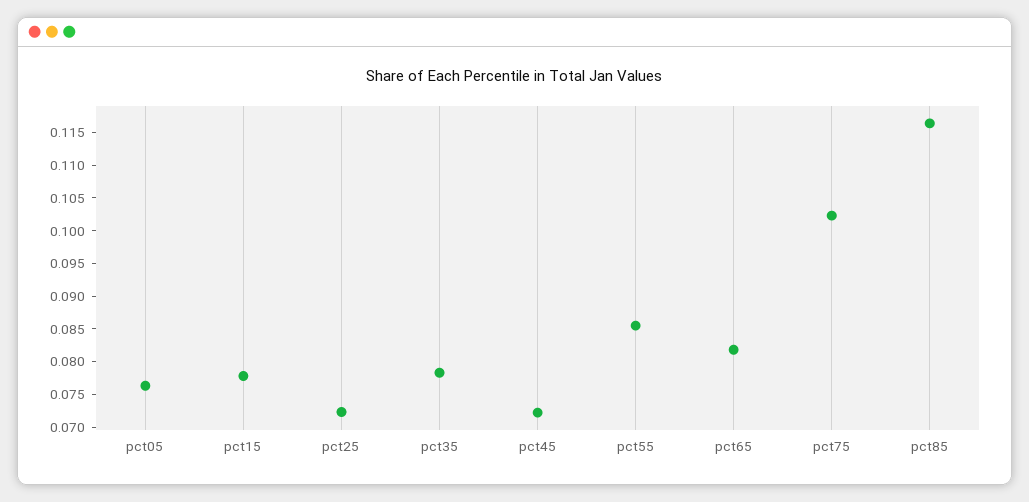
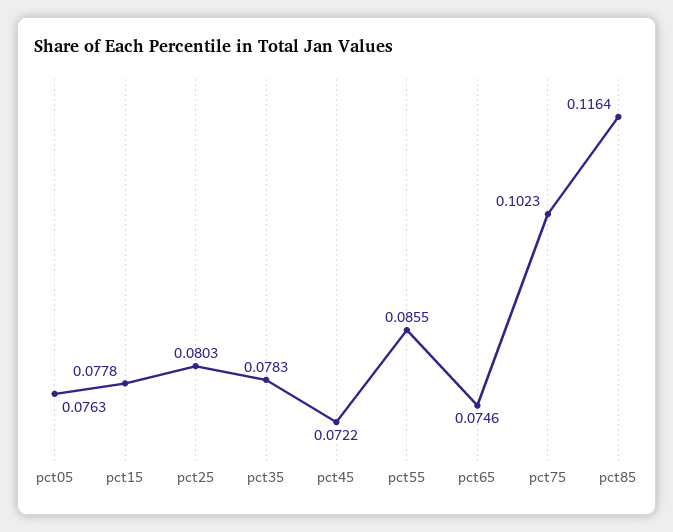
  {
    "pct05": 0.0763,
    "pct15": 0.0778,
-   "pct25": 0.0725,
+   "pct25": 0.0803,
    "pct35": 0.0783,
    "pct45": 0.0722,
    "pct55": 0.0855,
-   "pct65": 0.0825,
+   "pct65": 0.0746,
    "pct75": 0.1023,
    "pct85": 0.1164
  }

